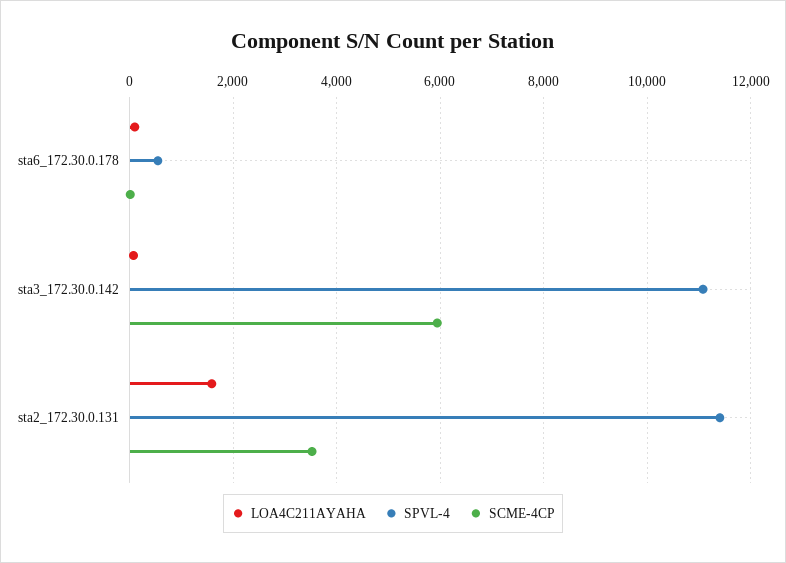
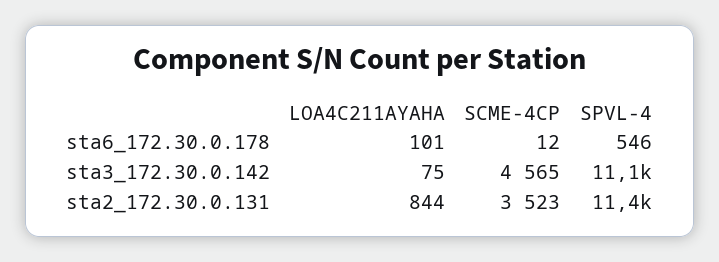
  {
    "LOA4C211AYAHA": {
      "sta6_172.30.0.178": 101,
      "sta3_172.30.0.142": 75,
-     "sta2_172.30.0.131": 1600
+     "sta2_172.30.0.131": 844
    },
    "SPVL-4": {
      "sta6_172.30.0.178": 546,
      "sta3_172.30.0.142": 11100,
      "sta2_172.30.0.131": 11400
    },
    "SCME-4CP": {
      "sta6_172.30.0.178": 12,
-     "sta3_172.30.0.142": 6000,
+     "sta3_172.30.0.142": 4565,
      "sta2_172.30.0.131": 3523
    }
  }

